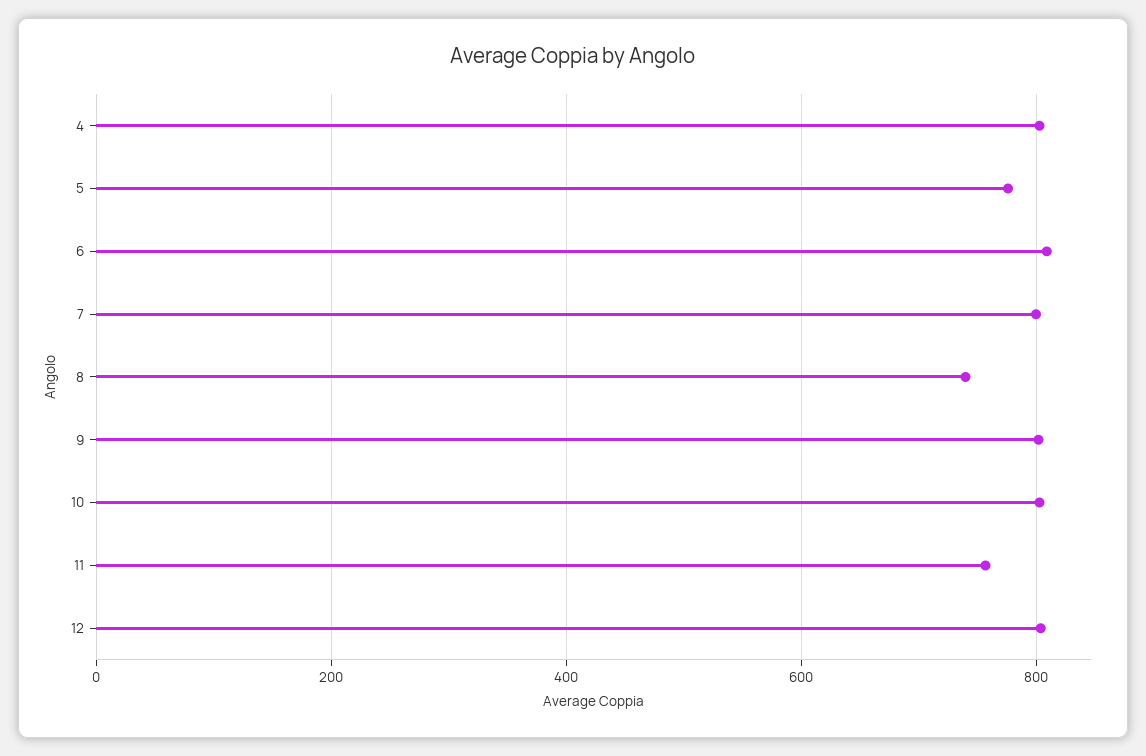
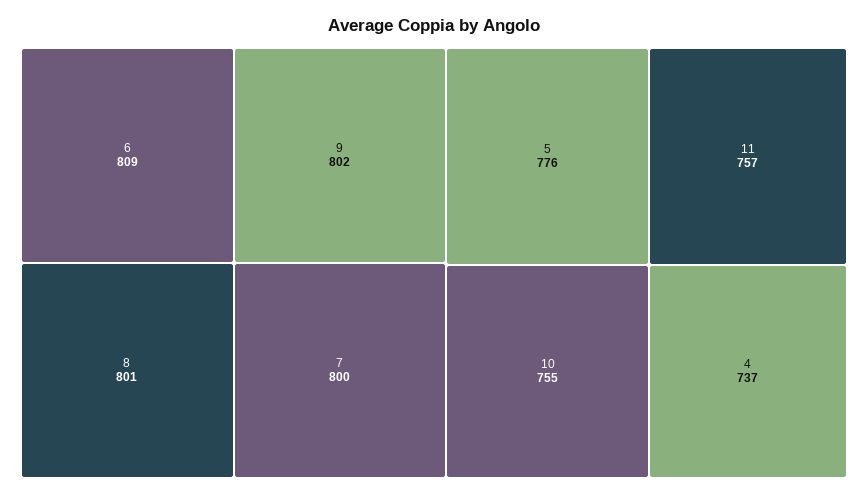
  {
-   "4": 800,
+   "4": 737,
    "5": 776,
    "6": 809,
    "7": 800,
-   "8": 740,
+   "8": 801,
    "9": 802,
-   "10": 800,
+   "10": 755,
-   "11": 757,
+   "11": 757
-   "12": 800
  }

